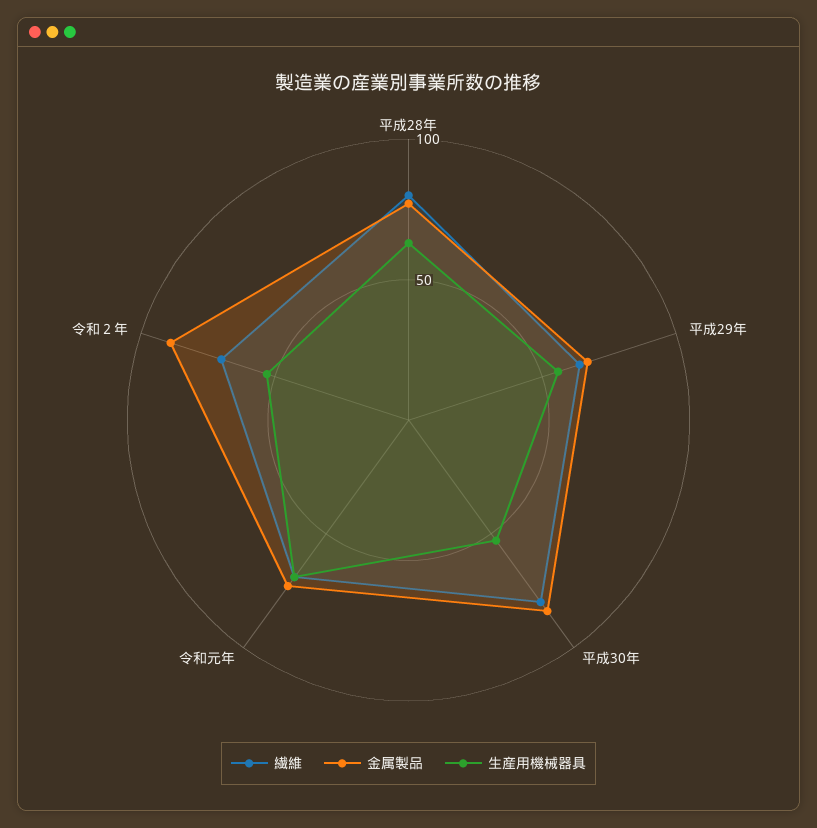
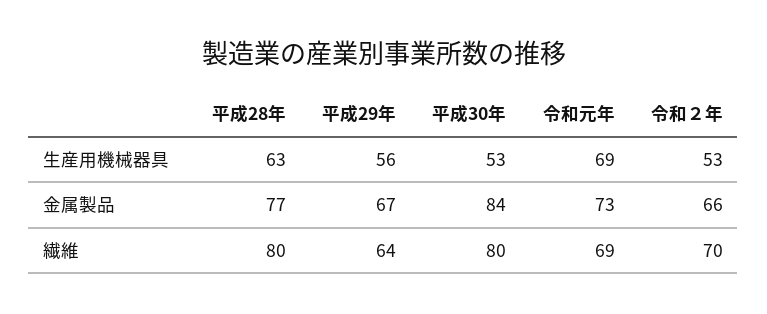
  {
    "繊維": {
      "平成28年": 80,
      "平成29年": 64,
      "平成30年": 80,
      "令和元年": 69,
      "令和２年": 70
    },
    "金属製品": {
      "平成28年": 77,
      "平成29年": 67,
      "平成30年": 84,
      "令和元年": 73,
-     "令和２年": 90
+     "令和２年": 66
    },
    "生産用機械器具": {
      "平成28年": 63,
      "平成29年": 56,
      "平成30年": 53,
      "令和元年": 69,
      "令和２年": 53
    }
  }

